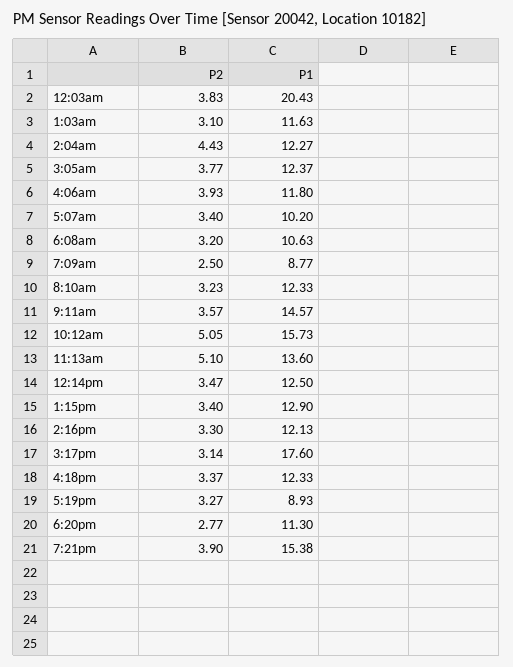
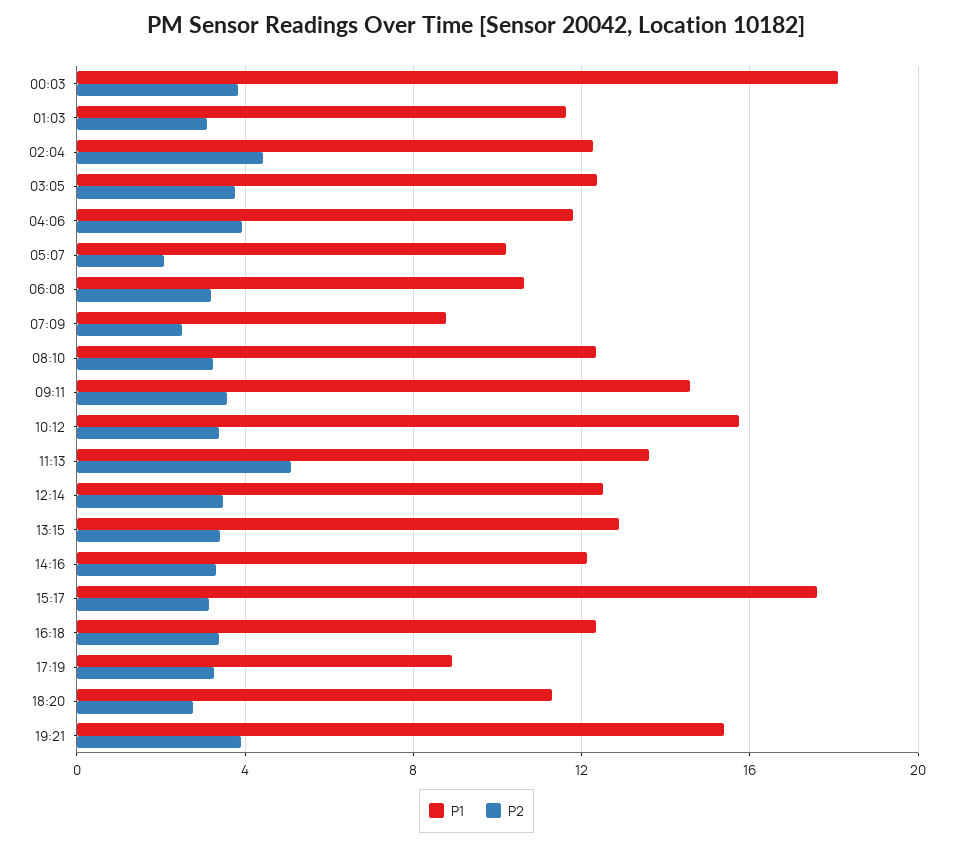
  {
    "P2": {
      "12:03am": 3.83,
      "1:03am": 3.1,
      "2:04am": 4.43,
      "3:05am": 3.77,
      "4:06am": 3.93,
-     "5:07am": 3.4,
+     "5:07am": 2,
      "6:08am": 3.2,
      "7:09am": 2.5,
      "8:10am": 3.23,
      "9:11am": 3.57,
-     "10:12am": 5.05,
+     "10:12am": 3.5,
      "11:13am": 5.1,
      "12:14pm": 3.47,
      "1:15pm": 3.4,
      "2:16pm": 3.3,
      "3:17pm": 3.14,
      "4:18pm": 3.37,
      "5:19pm": 3.27,
      "6:20pm": 2.77,
      "7:21pm": 3.9
    },
    "P1": {
-     "12:03am": 20.43,
+     "12:03am": 18,
      "1:03am": 11.63,
      "2:04am": 12.27,
      "3:05am": 12.37,
      "4:06am": 11.8,
      "5:07am": 10.2,
      "6:08am": 10.63,
      "7:09am": 8.77,
      "8:10am": 12.33,
      "9:11am": 14.57,
      "10:12am": 15.73,
      "11:13am": 13.6,
      "12:14pm": 12.5,
      "1:15pm": 12.9,
      "2:16pm": 12.13,
      "3:17pm": 17.6,
      "4:18pm": 12.33,
      "5:19pm": 8.93,
      "6:20pm": 11.3,
      "7:21pm": 15.38
    }
  }

